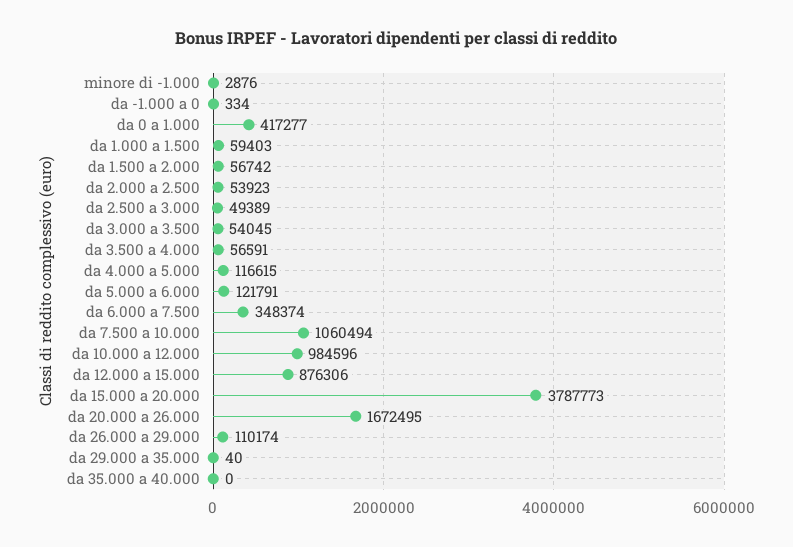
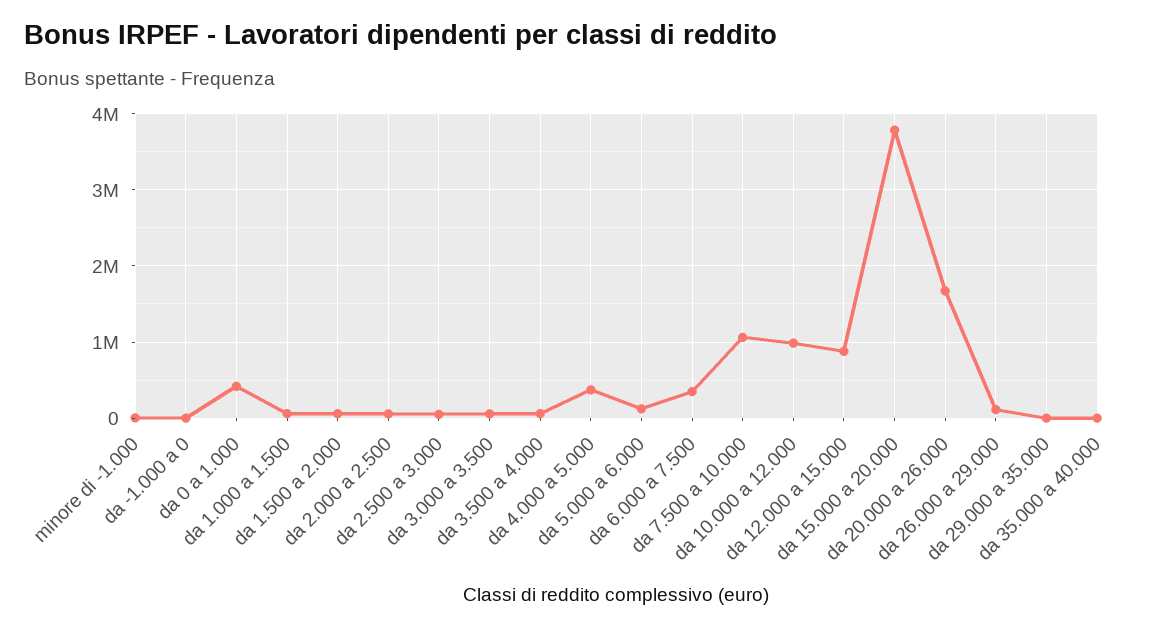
  {
    "minore di -1.000": 2876,
    "da -1.000 a 0": 334,
    "da 0 a 1.000": 417277,
    "da 1.000 a 1.500": 59403,
    "da 1.500 a 2.000": 56742,
    "da 2.000 a 2.500": 53923,
    "da 2.500 a 3.000": 49389,
    "da 3.000 a 3.500": 54045,
    "da 3.500 a 4.000": 56591,
-   "da 4.000 a 5.000": 116615,
+   "da 4.000 a 5.000": 400000,
    "da 5.000 a 6.000": 121791,
    "da 6.000 a 7.500": 348374,
    "da 7.500 a 10.000": 1060494,
    "da 10.000 a 12.000": 984596,
    "da 12.000 a 15.000": 876306,
    "da 15.000 a 20.000": 3787773,
    "da 20.000 a 26.000": 1672495,
    "da 26.000 a 29.000": 110174,
    "da 29.000 a 35.000": 40,
    "da 35.000 a 40.000": 0
  }

